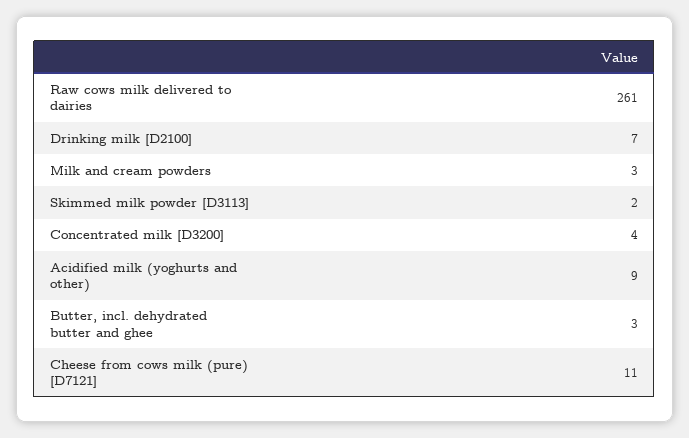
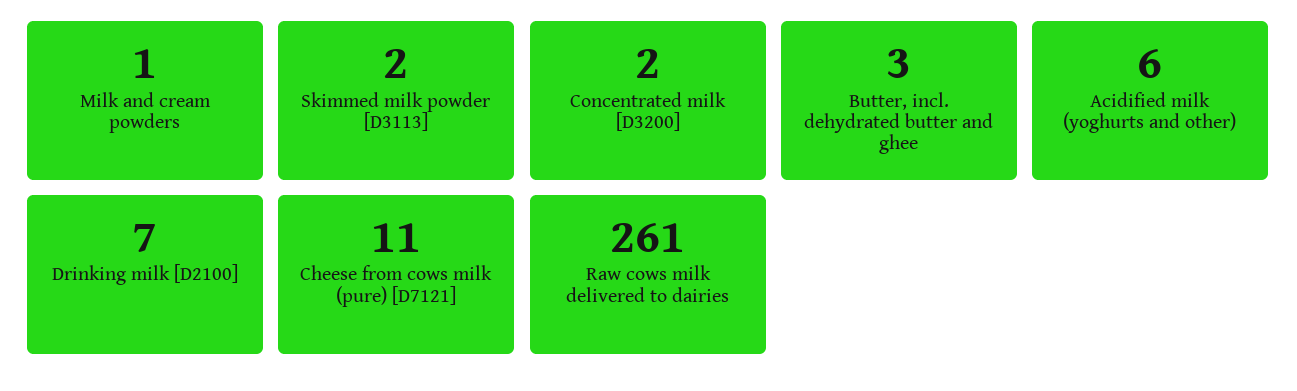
  {
    "Raw cows milk delivered to dairies": 261,
    "Drinking milk [D2100]": 7,
-   "Milk and cream powders": 3,
+   "Milk and cream powders": 1,
    "Skimmed milk powder [D3113]": 2,
-   "Concentrated milk [D3200]": 4,
+   "Concentrated milk [D3200]": 2,
-   "Acidified milk (yoghurts and other)": 9,
+   "Acidified milk (yoghurts and other)": 6,
    "Butter, incl. dehydrated butter and ghee": 3,
    "Cheese from cows milk (pure) [D7121]": 11
  }

